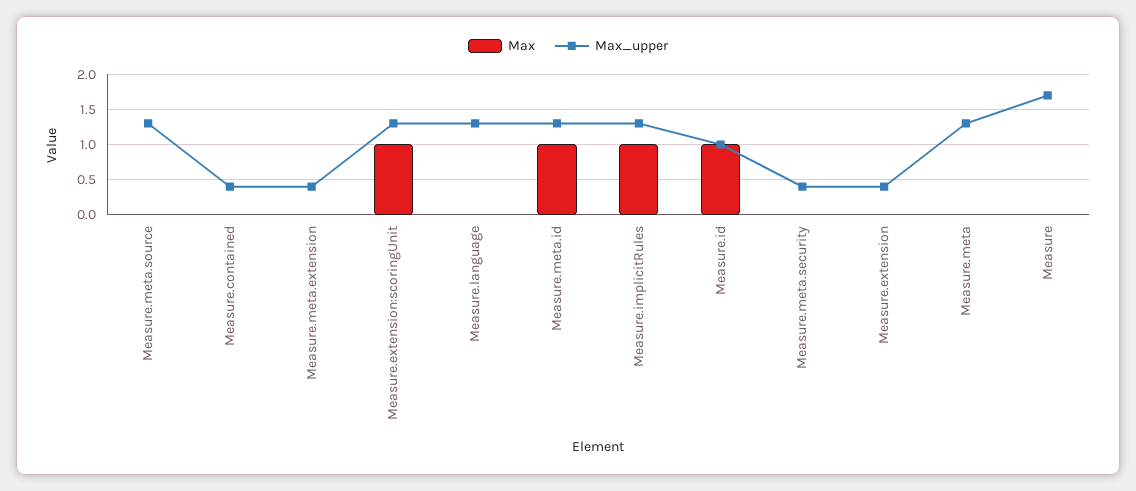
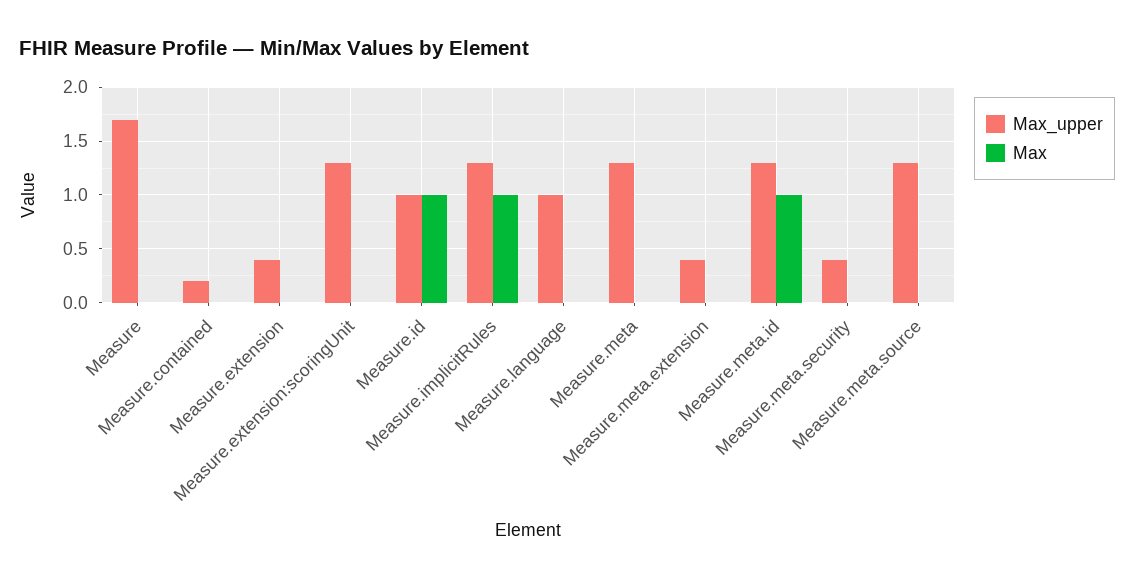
  {
    "Max": {
      "Measure.meta.source": 0,
      "Measure.contained": 0,
      "Measure.meta.extension": 0,
-     "Measure.extension:scoringUnit": 1,
+     "Measure.extension:scoringUnit": 0,
      "Measure.language": 0,
      "Measure.meta.id": 1,
      "Measure.implicitRules": 1,
      "Measure.id": 1,
      "Measure.meta.security": 0,
      "Measure.extension": 0,
      "Measure.meta": 0,
      "Measure": 0
    },
    "Max_upper": {
      "Measure.meta.source": 1.3,
-     "Measure.contained": 0.4,
+     "Measure.contained": 0.2,
      "Measure.meta.extension": 0.4,
      "Measure.extension:scoringUnit": 1.3,
-     "Measure.language": 1.3,
+     "Measure.language": 1,
      "Measure.meta.id": 1.3,
      "Measure.implicitRules": 1.3,
      "Measure.id": 1,
      "Measure.meta.security": 0.4,
      "Measure.extension": 0.4,
      "Measure.meta": 1.3,
      "Measure": 1.7
    }
  }

